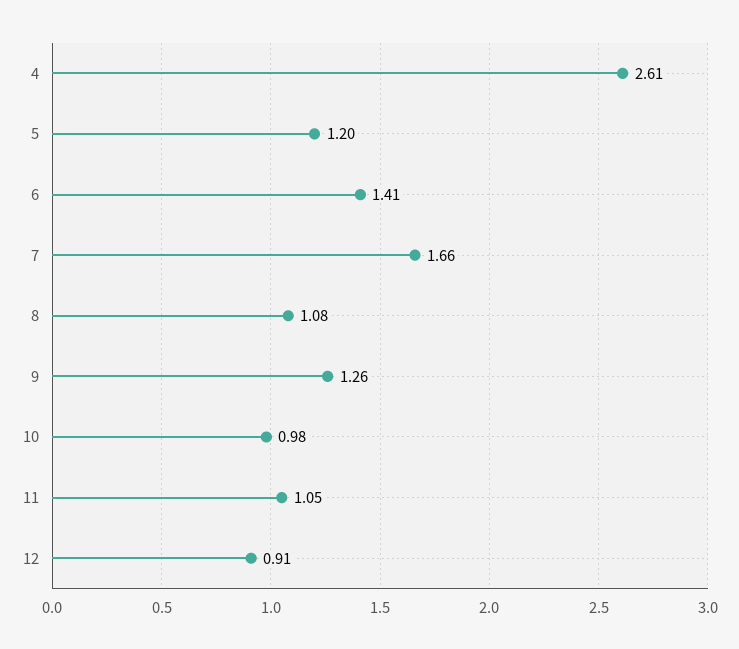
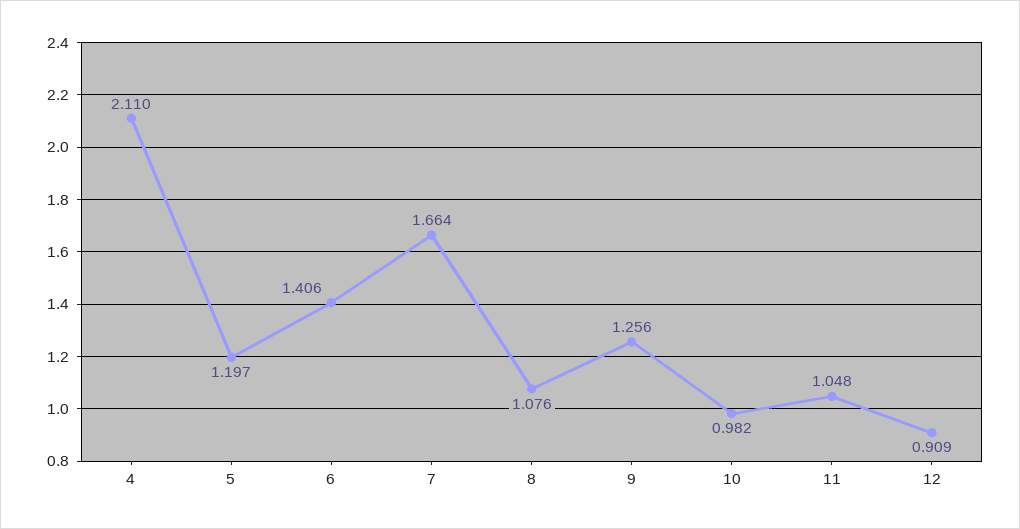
  {
-   "4": 2.61,
+   "4": 2.11,
    "5": 1.197,
    "6": 1.406,
    "7": 1.664,
    "8": 1.076,
    "9": 1.256,
    "10": 0.982,
    "11": 1.048,
    "12": 0.909
  }

